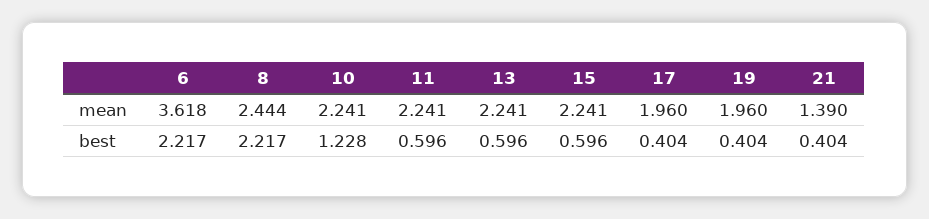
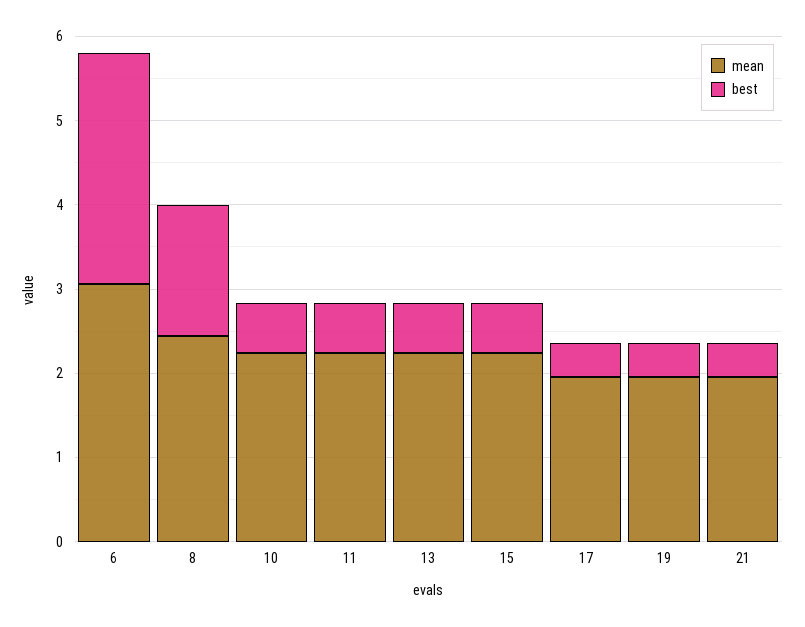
  {
    "mean": {
-     "6": 3.618,
+     "6": 3,
      "8": 2.444,
      "10": 2.241,
      "11": 2.241,
      "13": 2.241,
      "15": 2.241,
      "17": 1.96,
      "19": 1.96,
-     "21": 1.39
+     "21": 2
    },
    "best": {
-     "6": 2.217,
+     "6": 2.8,
-     "8": 2.217,
+     "8": 1.6,
-     "10": 1.228,
+     "10": 0.6,
      "11": 0.596,
      "13": 0.596,
      "15": 0.596,
      "17": 0.404,
      "19": 0.404,
      "21": 0.404
    }
  }

